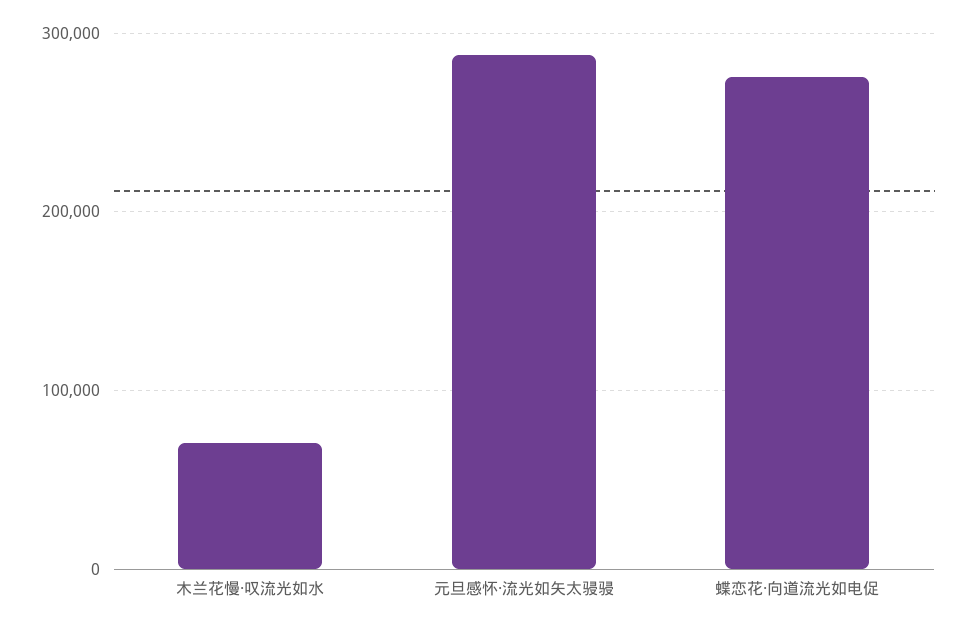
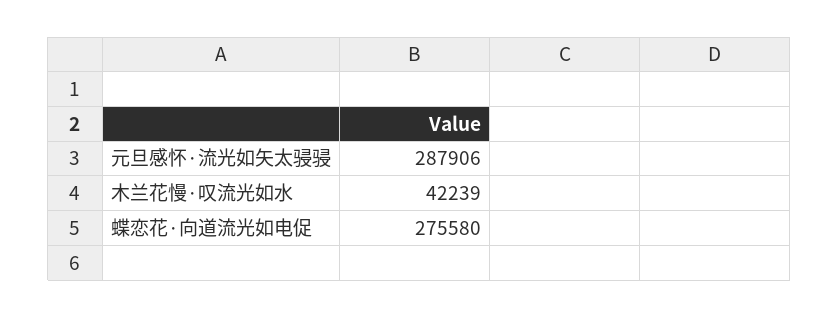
  {
-   "木兰花慢·叹流光如水": 70000,
+   "木兰花慢·叹流光如水": 42239,
    "元旦感怀·流光如矢太骎骎": 287906,
    "蝶恋花·向道流光如电促": 275580
  }

